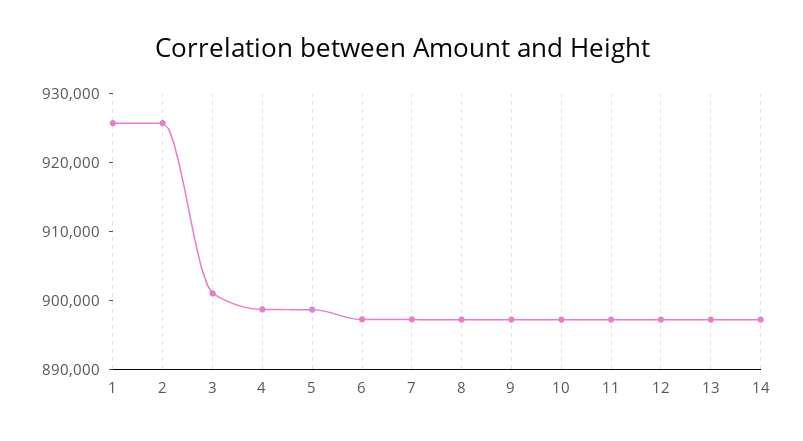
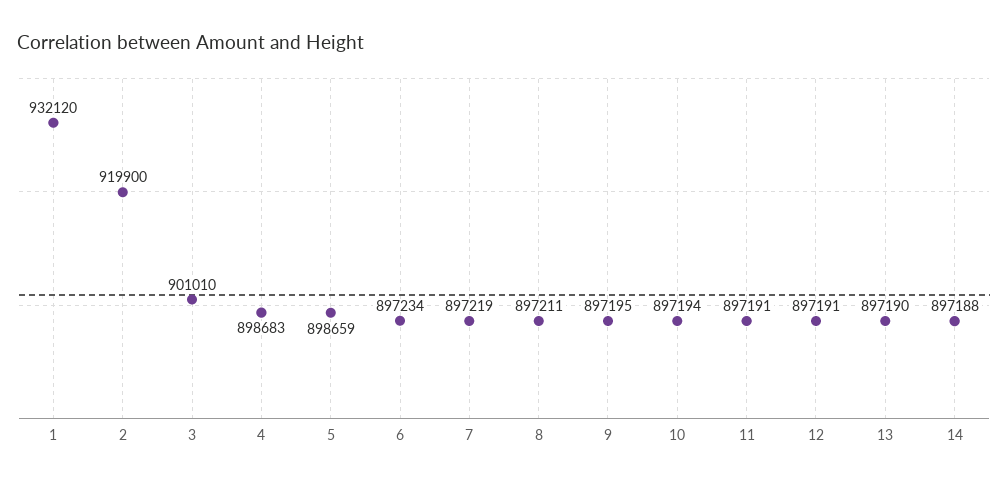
  {
-   "1": 926000,
+   "1": 932120,
-   "2": 926000,
+   "2": 919900,
    "3": 901010,
    "4": 898683,
    "5": 898659,
    "6": 897234,
    "7": 897219,
    "8": 897211,
    "9": 897195,
    "10": 897194,
    "11": 897191,
    "12": 897191,
    "13": 897190,
    "14": 897188
  }

